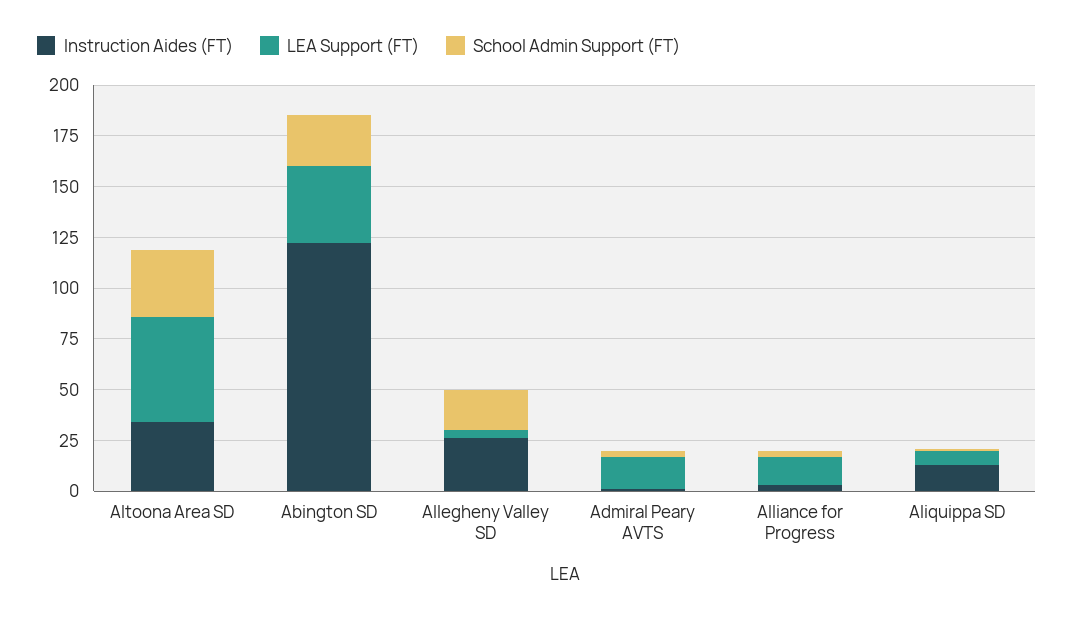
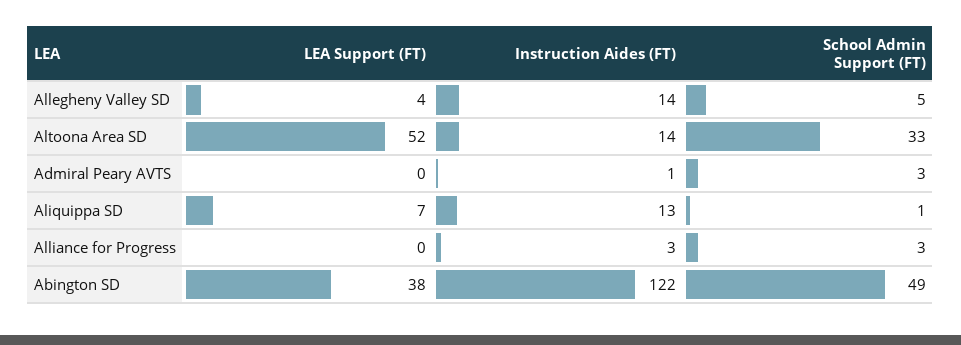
  {
    "Instruction Aides (FT)": {
-     "Altoona Area SD": 35,
+     "Altoona Area SD": 14,
      "Abington SD": 122,
-     "Allegheny Valley SD": 25,
+     "Allegheny Valley SD": 14,
      "Admiral Peary AVTS": 1,
      "Alliance for Progress": 3,
      "Aliquippa SD": 13
    },
    "LEA Support (FT)": {
      "Altoona Area SD": 52,
      "Abington SD": 38,
      "Allegheny Valley SD": 4,
-     "Admiral Peary AVTS": 15,
+     "Admiral Peary AVTS": 0,
-     "Alliance for Progress": 15,
+     "Alliance for Progress": 0,
      "Aliquippa SD": 7
    },
    "School Admin Support (FT)": {
      "Altoona Area SD": 33,
-     "Abington SD": 25,
+     "Abington SD": 49,
-     "Allegheny Valley SD": 20,
+     "Allegheny Valley SD": 5,
      "Admiral Peary AVTS": 3,
      "Alliance for Progress": 3,
      "Aliquippa SD": 1
    }
  }

